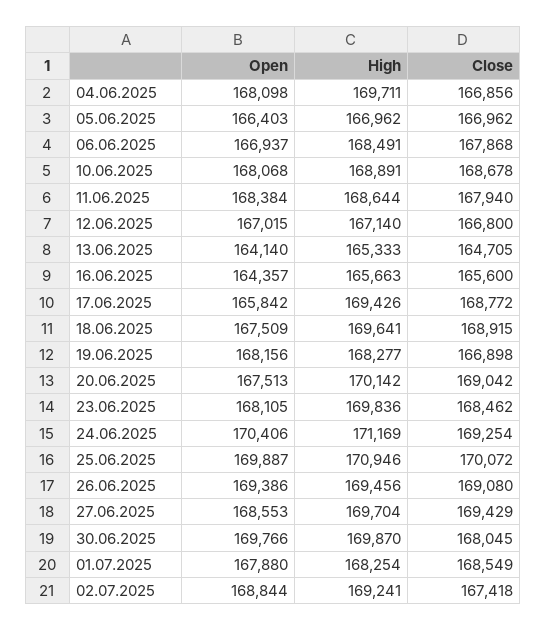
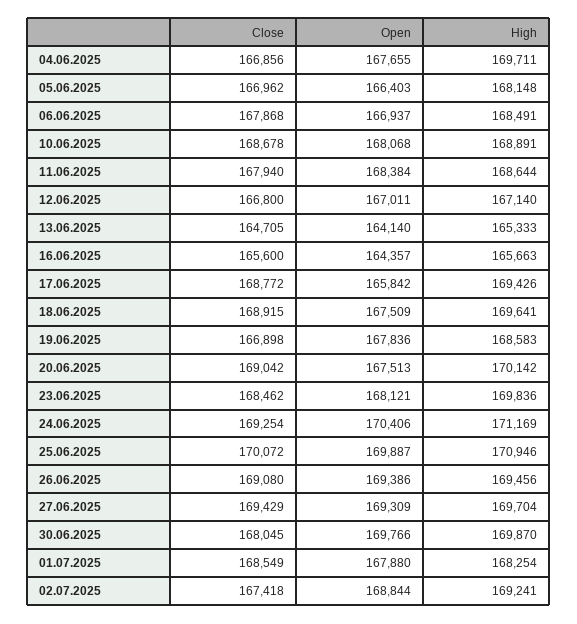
  {
    "Open": {
-     "04.06.2025": 168098,
+     "04.06.2025": 167655,
      "05.06.2025": 166403,
      "06.06.2025": 166937,
      "10.06.2025": 168068,
      "11.06.2025": 168384,
-     "12.06.2025": 167015,
+     "12.06.2025": 167011,
      "13.06.2025": 164140,
      "16.06.2025": 164357,
      "17.06.2025": 165842,
      "18.06.2025": 167509,
-     "19.06.2025": 168156,
+     "19.06.2025": 167836,
      "20.06.2025": 167513,
-     "23.06.2025": 168105,
+     "23.06.2025": 168121,
      "24.06.2025": 170406,
      "25.06.2025": 169887,
      "26.06.2025": 169386,
-     "27.06.2025": 168553,
+     "27.06.2025": 169309,
      "30.06.2025": 169766,
      "01.07.2025": 167880,
      "02.07.2025": 168844
    },
    "High": {
      "04.06.2025": 169711,
-     "05.06.2025": 166962,
+     "05.06.2025": 168148,
      "06.06.2025": 168491,
      "10.06.2025": 168891,
      "11.06.2025": 168644,
      "12.06.2025": 167140,
      "13.06.2025": 165333,
      "16.06.2025": 165663,
      "17.06.2025": 169426,
      "18.06.2025": 169641,
-     "19.06.2025": 168277,
+     "19.06.2025": 168583,
      "20.06.2025": 170142,
      "23.06.2025": 169836,
      "24.06.2025": 171169,
      "25.06.2025": 170946,
      "26.06.2025": 169456,
      "27.06.2025": 169704,
      "30.06.2025": 169870,
      "01.07.2025": 168254,
      "02.07.2025": 169241
    },
    "Close": {
      "04.06.2025": 166856,
      "05.06.2025": 166962,
      "06.06.2025": 167868,
      "10.06.2025": 168678,
      "11.06.2025": 167940,
      "12.06.2025": 166800,
      "13.06.2025": 164705,
      "16.06.2025": 165600,
      "17.06.2025": 168772,
      "18.06.2025": 168915,
      "19.06.2025": 166898,
      "20.06.2025": 169042,
      "23.06.2025": 168462,
      "24.06.2025": 169254,
      "25.06.2025": 170072,
      "26.06.2025": 169080,
      "27.06.2025": 169429,
      "30.06.2025": 168045,
      "01.07.2025": 168549,
      "02.07.2025": 167418
    }
  }

